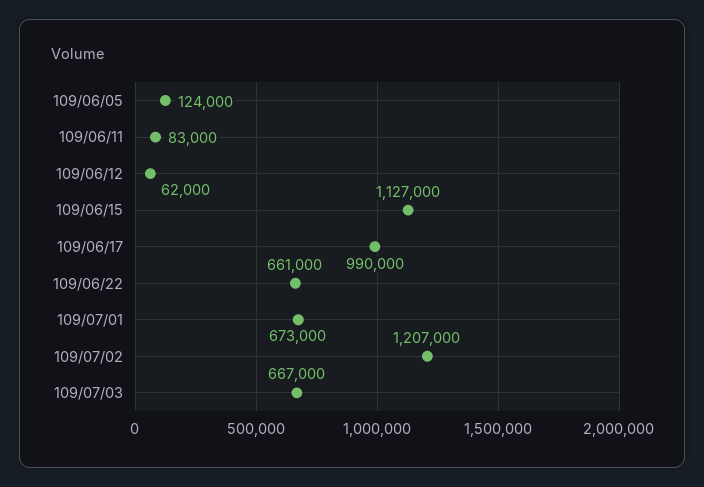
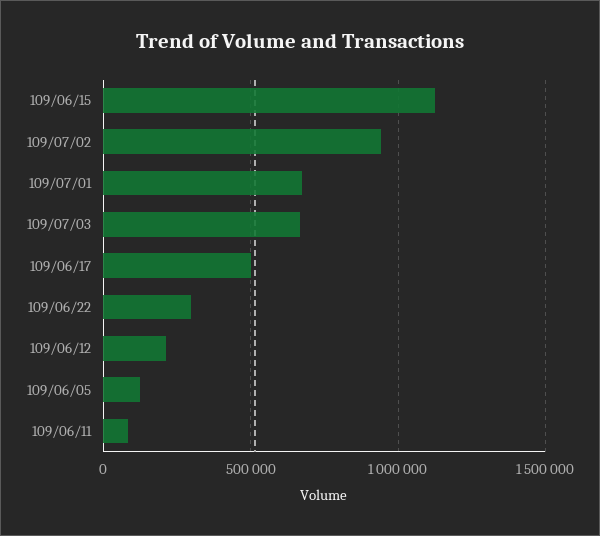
  {
    "109/06/05": 124000,
    "109/06/11": 83000,
-   "109/06/12": 62000,
+   "109/06/12": 200000,
    "109/06/15": 1127000,
-   "109/06/17": 990000,
+   "109/06/17": 500000,
-   "109/06/22": 661000,
+   "109/06/22": 300000,
    "109/07/01": 673000,
-   "109/07/02": 1207000,
+   "109/07/02": 950000,
    "109/07/03": 667000
  }

